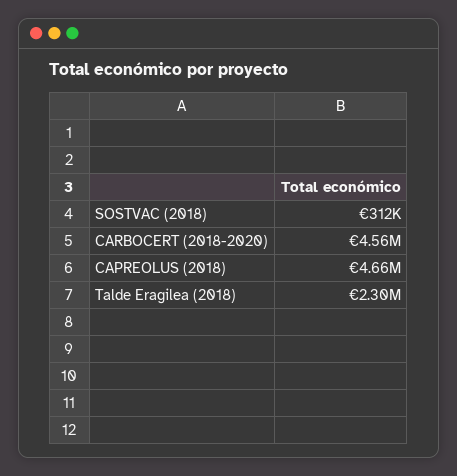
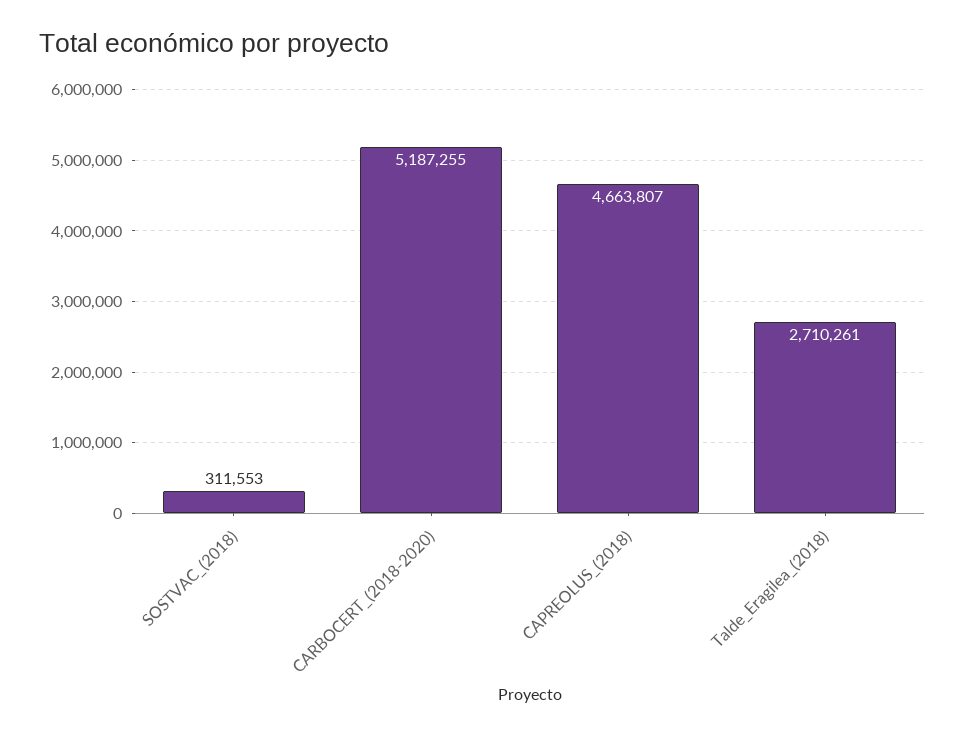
  {
    "SOSTVAC (2018)": 311553,
-   "CARBOCERT (2018-2020)": 4560000,
+   "CARBOCERT (2018-2020)": 5187255,
    "CAPREOLUS (2018)": 4663807,
-   "Talde Eragilea (2018)": 2300000
+   "Talde Eragilea (2018)": 2710261
  }

